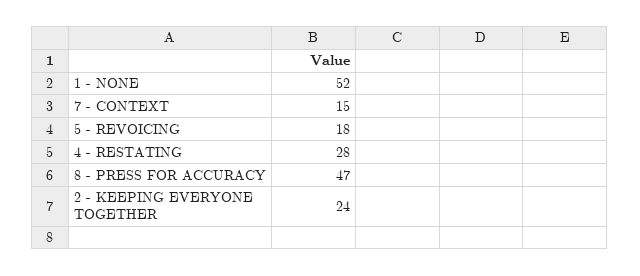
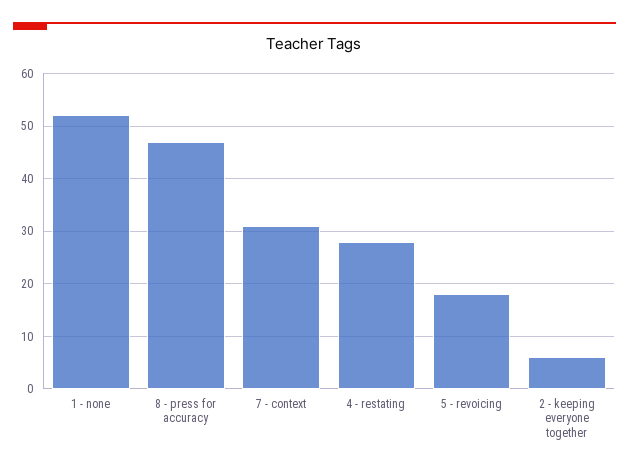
  {
    "1 - NONE": 52,
-   "7 - CONTEXT": 15,
+   "7 - CONTEXT": 30,
    "5 - REVOICING": 18,
    "4 - RESTATING": 28,
    "8 - PRESS FOR ACCURACY": 47,
-   "2 - KEEPING EVERYONE TOGETHER": 24
+   "2 - KEEPING EVERYONE TOGETHER": 5
  }

